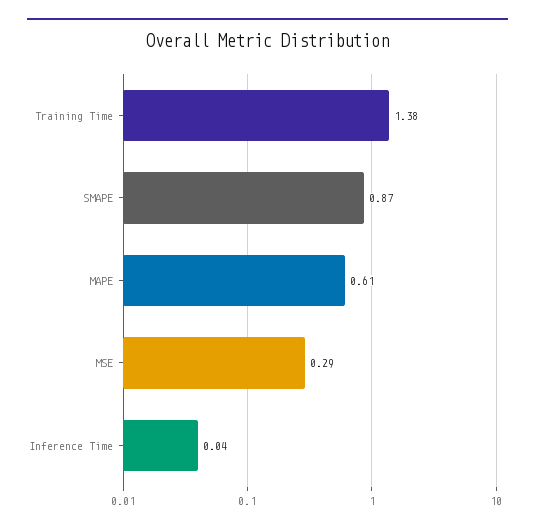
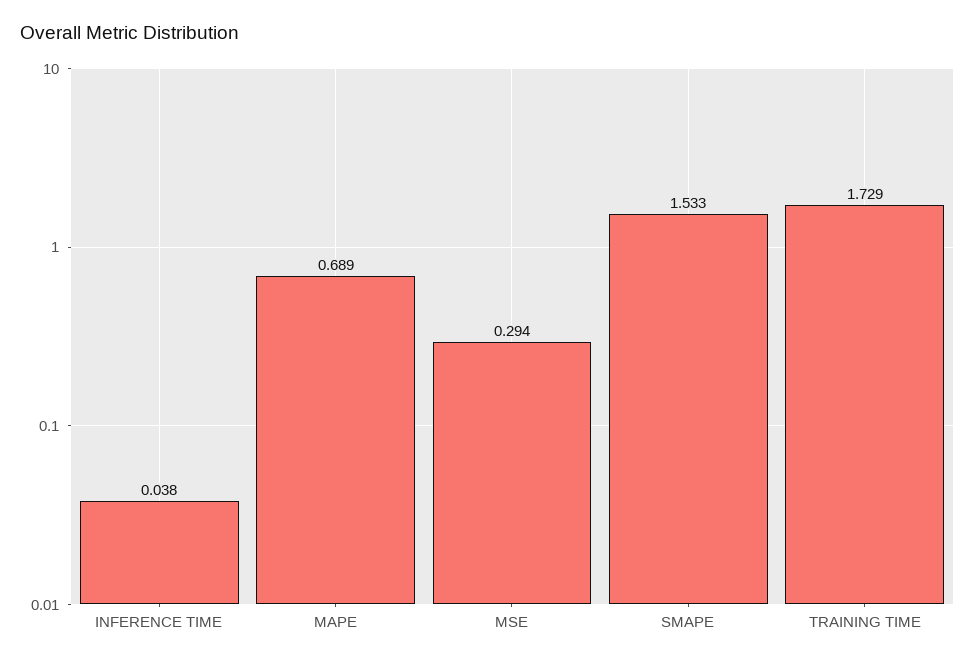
  {
-   "Training Time": 1.38,
+   "Training Time": 1.729,
-   "SMAPE": 0.87,
+   "SMAPE": 1.533,
-   "MAPE": 0.61,
+   "MAPE": 0.689,
    "MSE": 0.294,
    "Inference Time": 0.038
  }

